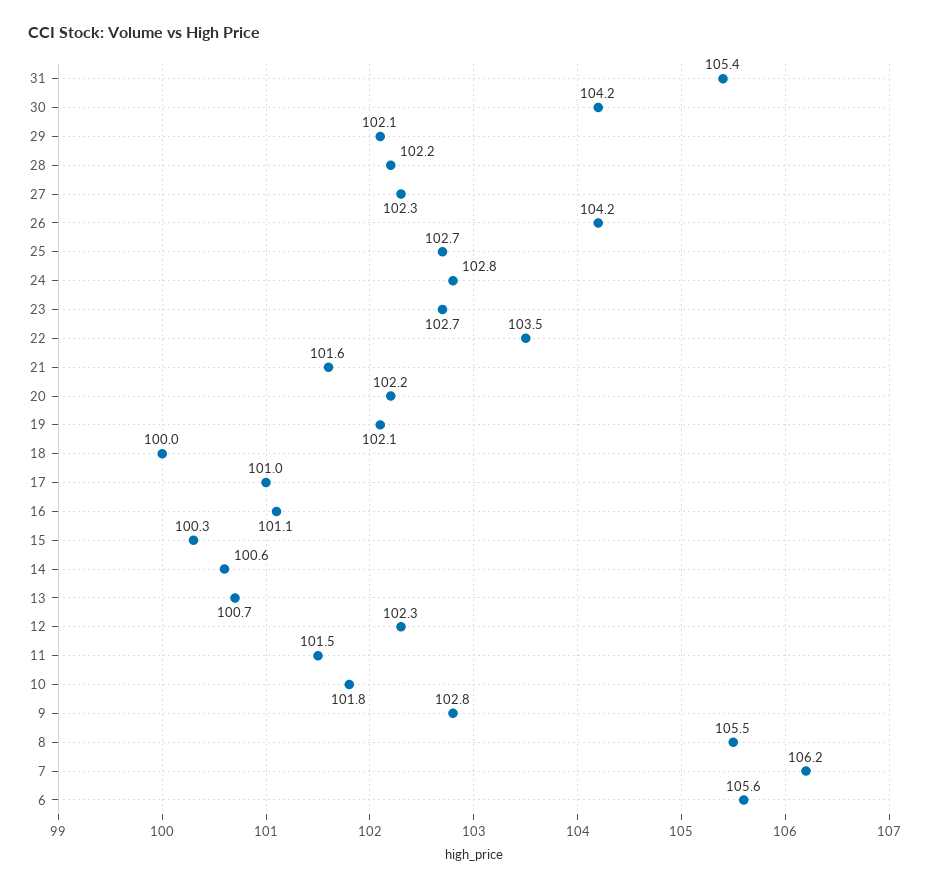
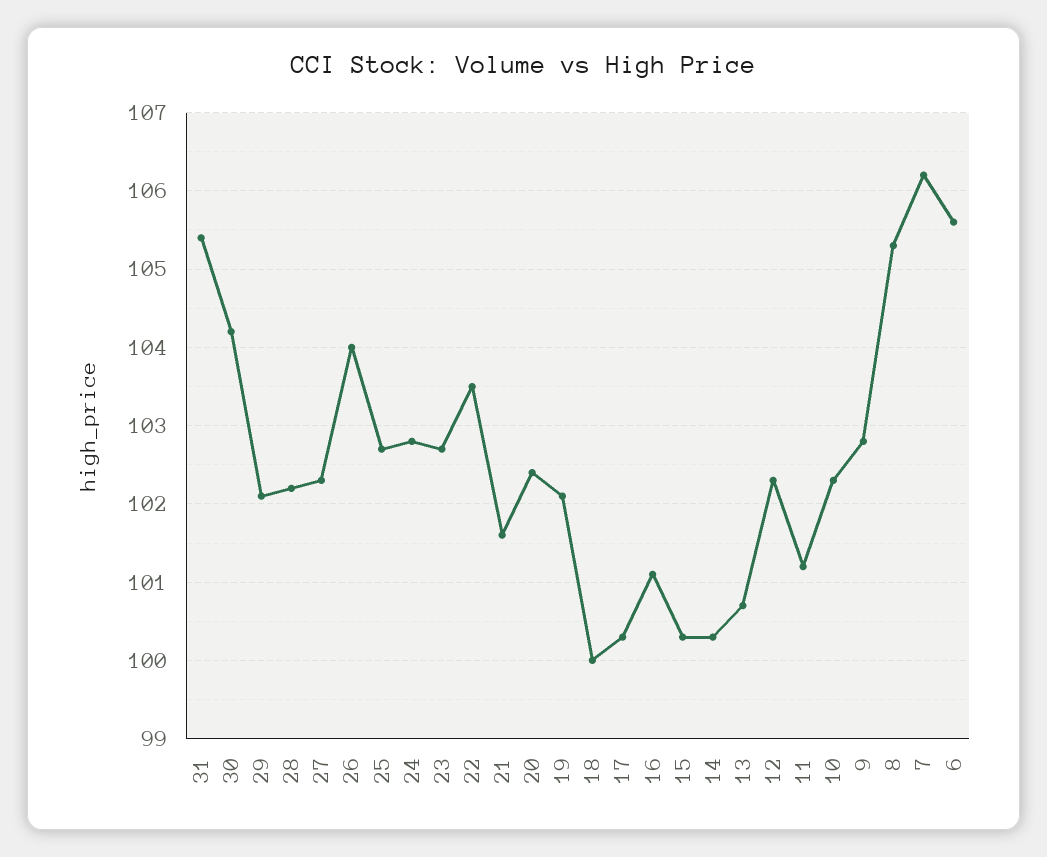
  {
    "31": 105.4,
    "30": 104.2,
    "29": 102.1,
    "28": 102.2,
    "27": 102.3,
-   "26": 104.2,
+   "26": 104,
    "25": 102.7,
    "24": 102.8,
    "23": 102.7,
    "22": 103.5,
    "21": 101.6,
-   "20": 102.2,
+   "20": 102.4,
    "19": 102.1,
    "18": 100,
-   "17": 101,
+   "17": 100.3,
    "16": 101.1,
    "15": 100.3,
-   "14": 100.6,
+   "14": 100.3,
    "13": 100.7,
    "12": 102.3,
-   "11": 101.5,
+   "11": 101.2,
-   "10": 101.8,
+   "10": 102.3,
    "9": 102.8,
-   "8": 105.5,
+   "8": 105.3,
    "7": 106.2,
    "6": 105.6
  }

